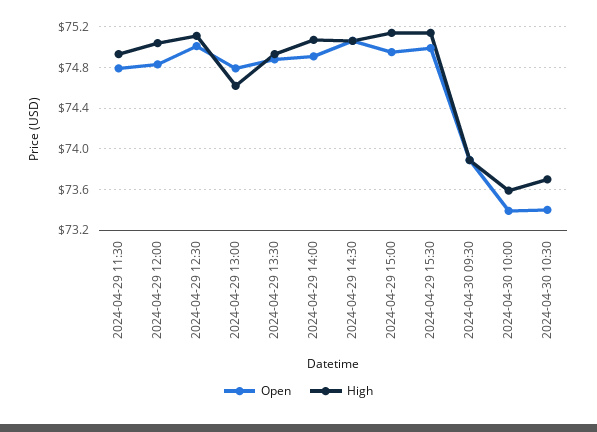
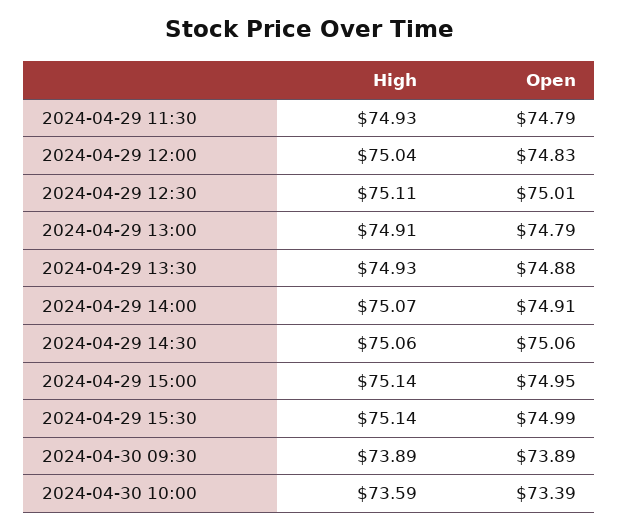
  {
    "Open": {
      "2024-04-29 11:30": 74.79,
      "2024-04-29 12:00": 74.83,
      "2024-04-29 12:30": 75.01,
      "2024-04-29 13:00": 74.79,
      "2024-04-29 13:30": 74.88,
      "2024-04-29 14:00": 74.91,
      "2024-04-29 14:30": 75.06,
      "2024-04-29 15:00": 74.95,
      "2024-04-29 15:30": 74.99,
      "2024-04-30 09:30": 73.89,
-     "2024-04-30 10:00": 73.39,
+     "2024-04-30 10:00": 73.39
-     "2024-04-30 10:30": 73.4
    },
    "High": {
      "2024-04-29 11:30": 74.93,
      "2024-04-29 12:00": 75.04,
      "2024-04-29 12:30": 75.11,
-     "2024-04-29 13:00": 74.6,
+     "2024-04-29 13:00": 74.91,
      "2024-04-29 13:30": 74.93,
      "2024-04-29 14:00": 75.07,
      "2024-04-29 14:30": 75.06,
      "2024-04-29 15:00": 75.14,
      "2024-04-29 15:30": 75.14,
      "2024-04-30 09:30": 73.89,
-     "2024-04-30 10:00": 73.59,
+     "2024-04-30 10:00": 73.59
-     "2024-04-30 10:30": 73.7
    }
  }

